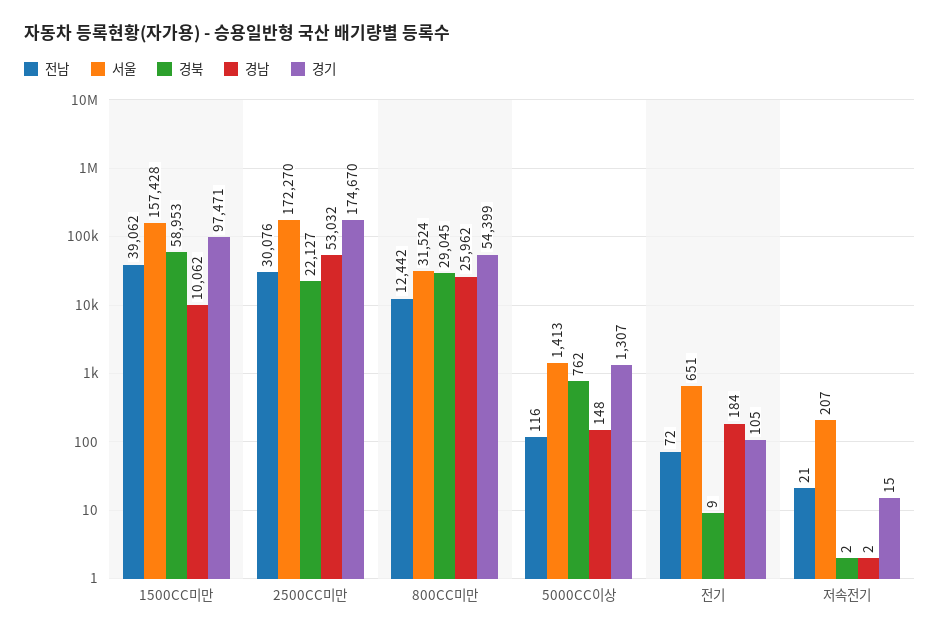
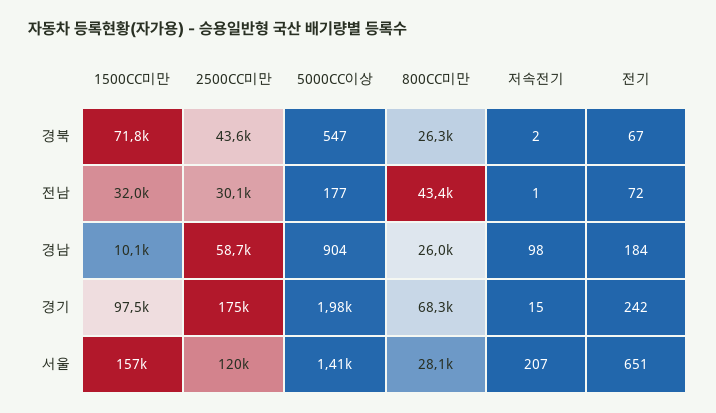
  {
    "전남": {
-     "1500CC미만": 39062,
+     "1500CC미만": 32000,
      "2500CC미만": 30076,
-     "800CC미만": 12442,
+     "800CC미만": 43400,
-     "5000CC이상": 116,
+     "5000CC이상": 177,
      "전기": 72,
-     "저속전기": 21
+     "저속전기": 1
    },
    "서울": {
      "1500CC미만": 157428,
-     "2500CC미만": 172270,
+     "2500CC미만": 120000,
-     "800CC미만": 31524,
+     "800CC미만": 28100,
      "5000CC이상": 1413,
      "전기": 651,
      "저속전기": 207
    },
    "경북": {
-     "1500CC미만": 58953,
+     "1500CC미만": 71800,
-     "2500CC미만": 22127,
+     "2500CC미만": 43600,
-     "800CC미만": 29045,
+     "800CC미만": 26300,
-     "5000CC이상": 762,
+     "5000CC이상": 547,
-     "전기": 9,
+     "전기": 67,
      "저속전기": 2
    },
    "경남": {
      "1500CC미만": 10062,
-     "2500CC미만": 53032,
+     "2500CC미만": 58700,
      "800CC미만": 25962,
-     "5000CC이상": 148,
+     "5000CC이상": 904,
      "전기": 184,
-     "저속전기": 2
+     "저속전기": 98
    },
    "경기": {
      "1500CC미만": 97471,
      "2500CC미만": 174670,
-     "800CC미만": 54399,
+     "800CC미만": 68300,
-     "5000CC이상": 1307,
+     "5000CC이상": 1980,
-     "전기": 105,
+     "전기": 242,
      "저속전기": 15
    }
  }

